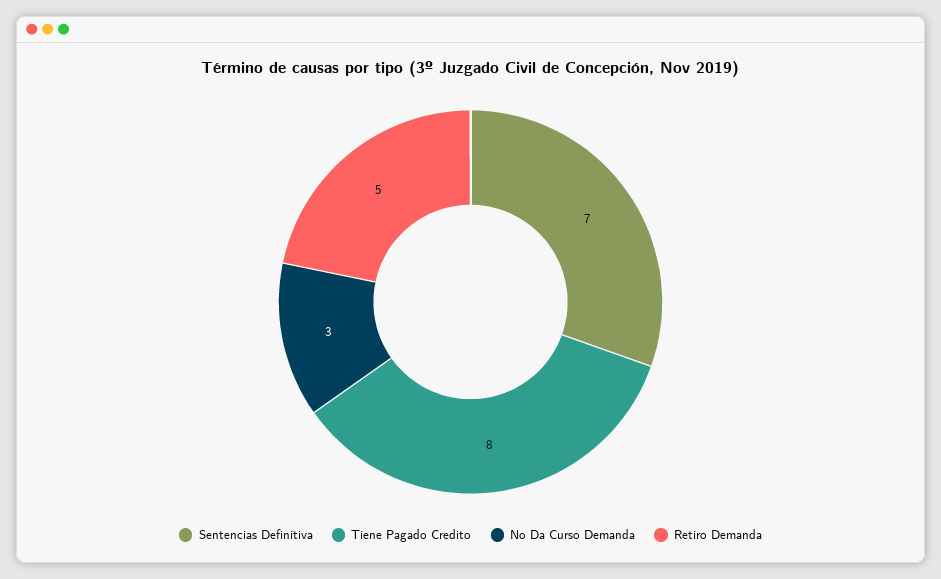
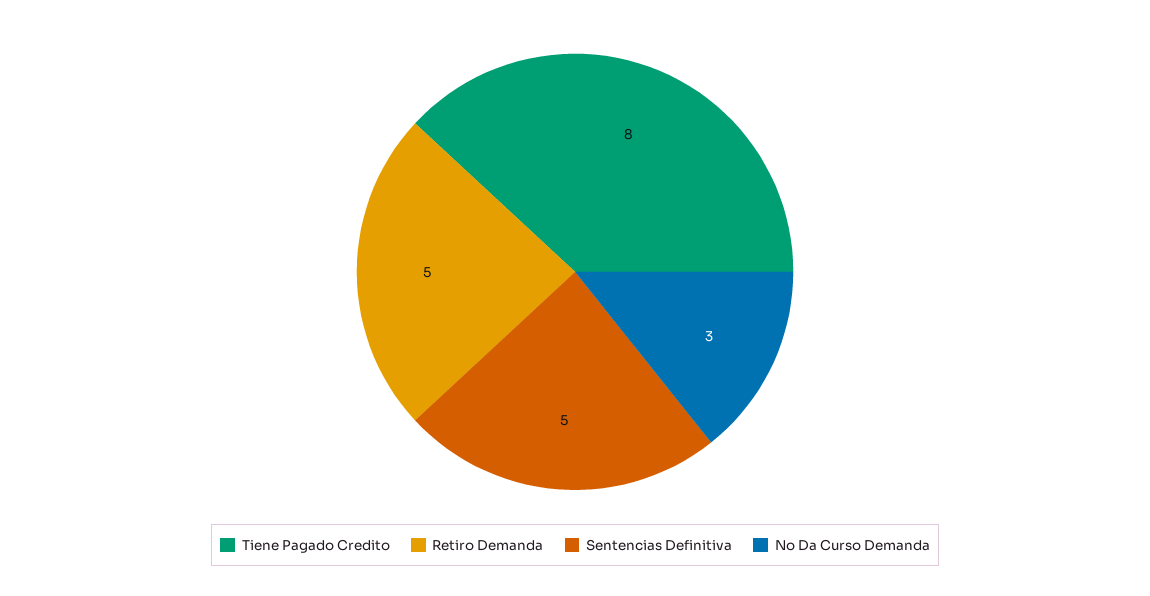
  {
-   "Sentencias Definitiva": 7,
+   "Sentencias Definitiva": 5,
    "Tiene Pagado Credito": 8,
    "No Da Curso Demanda": 3,
    "Retiro Demanda": 5
  }

